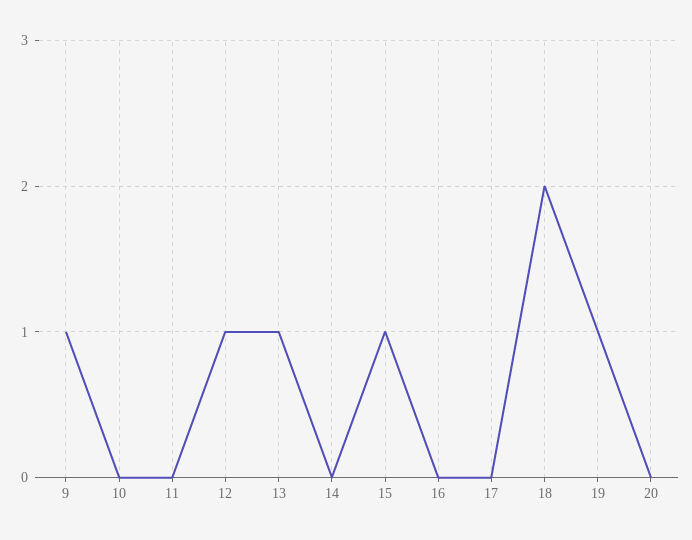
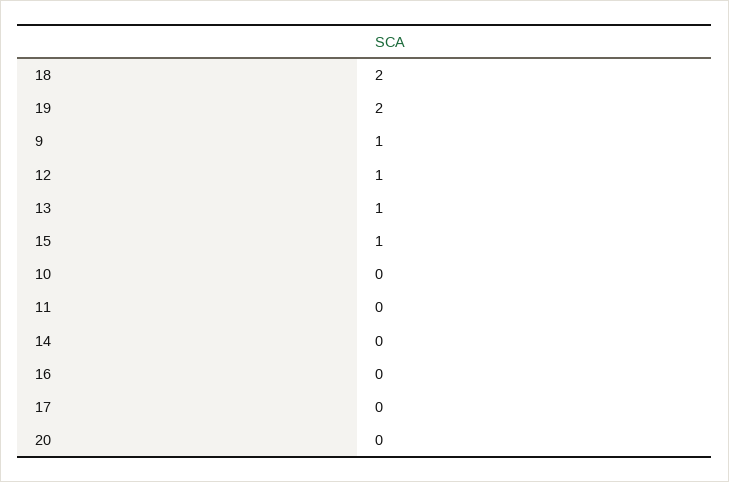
  {
    "9": 1,
    "10": 0,
    "11": 0,
    "12": 1,
    "13": 1,
    "14": 0,
    "15": 1,
    "16": 0,
    "17": 0,
    "18": 2,
-   "19": 1,
+   "19": 2,
    "20": 0
  }

